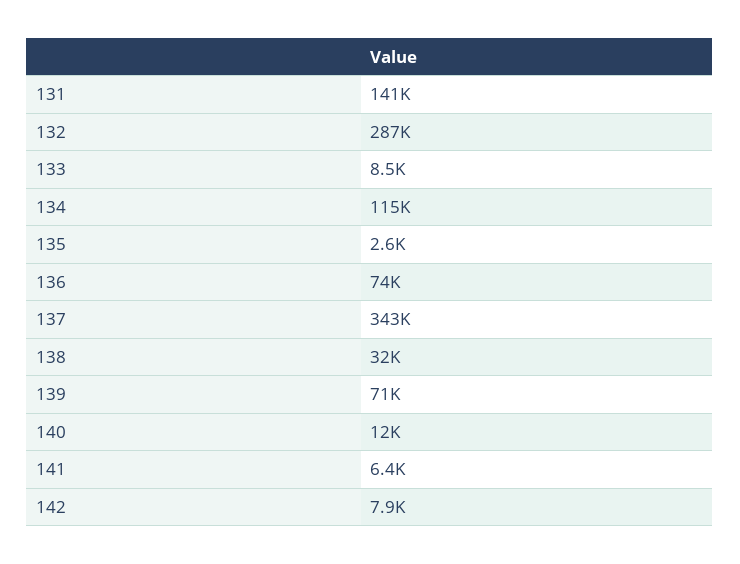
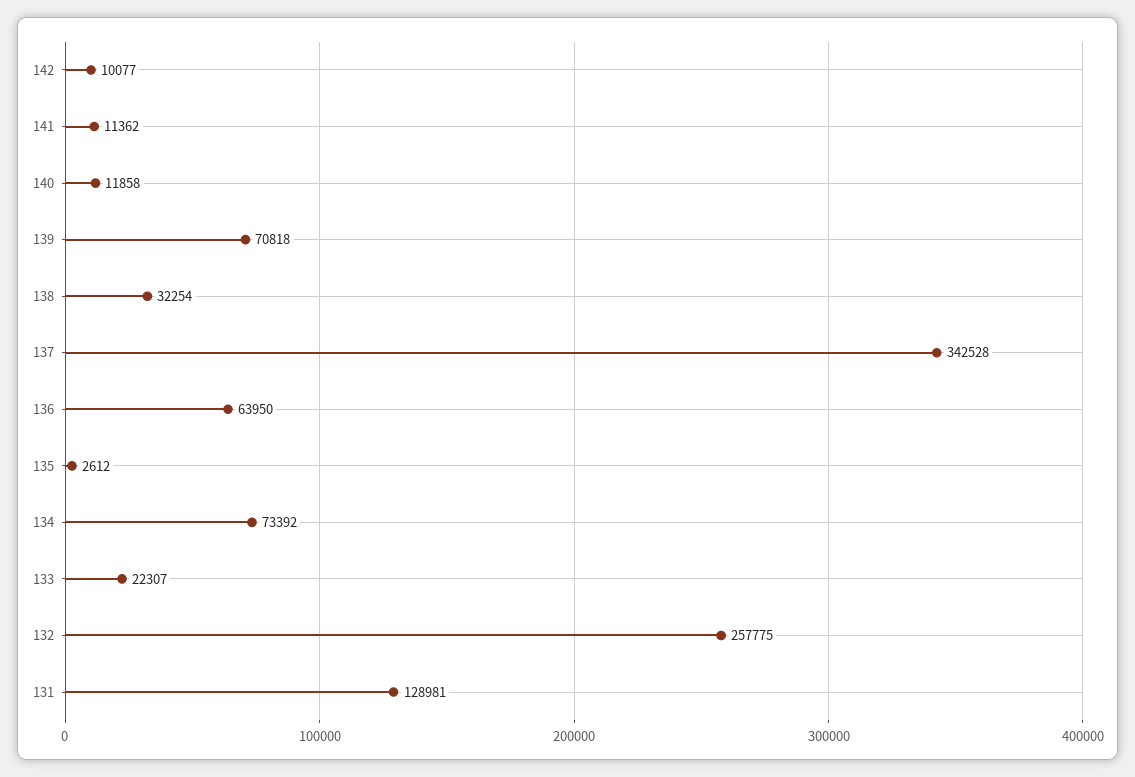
  {
-   "131": 141000,
+   "131": 128981,
-   "132": 287000,
+   "132": 257775,
-   "133": 8500,
+   "133": 22307,
-   "134": 115000,
+   "134": 73392,
    "135": 2612,
-   "136": 74000,
+   "136": 63950,
    "137": 342528,
    "138": 32254,
    "139": 70818,
    "140": 11858,
-   "141": 6400,
+   "141": 11362,
-   "142": 7900
+   "142": 10077
  }

